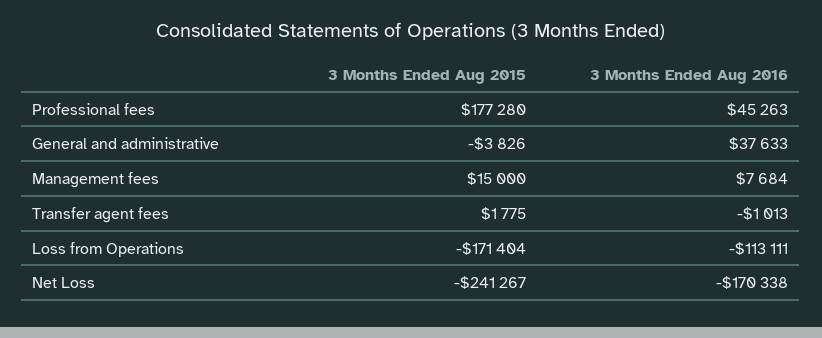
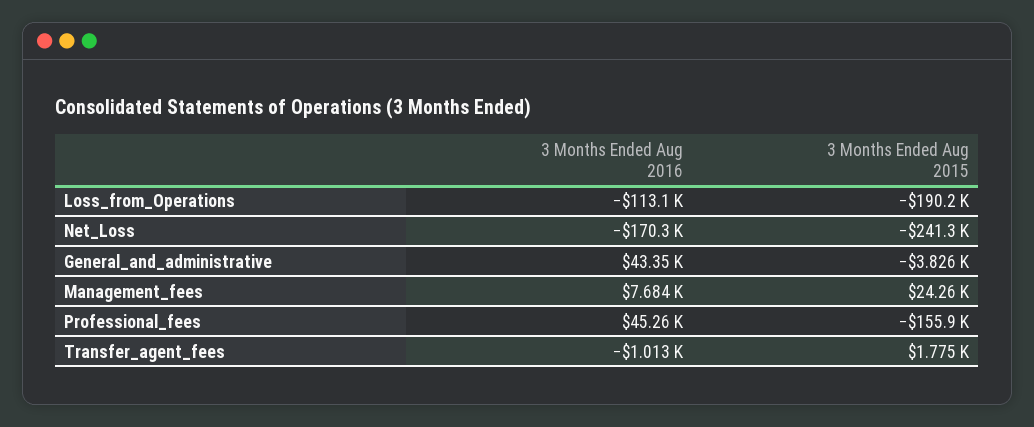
  {
    "3 Months Ended Aug 2015": {
-     "Professional fees": 177280,
+     "Professional fees": -155900,
      "General and administrative": -3826,
-     "Management fees": 15000,
+     "Management fees": 24260,
      "Transfer agent fees": 1775,
-     "Loss from Operations": -171404,
+     "Loss from Operations": -190200,
      "Net Loss": -241267
    },
    "3 Months Ended Aug 2016": {
      "Professional fees": 45263,
-     "General and administrative": 37633,
+     "General and administrative": 43350,
      "Management fees": 7684,
      "Transfer agent fees": -1013,
      "Loss from Operations": -113111,
      "Net Loss": -170338
    }
  }

